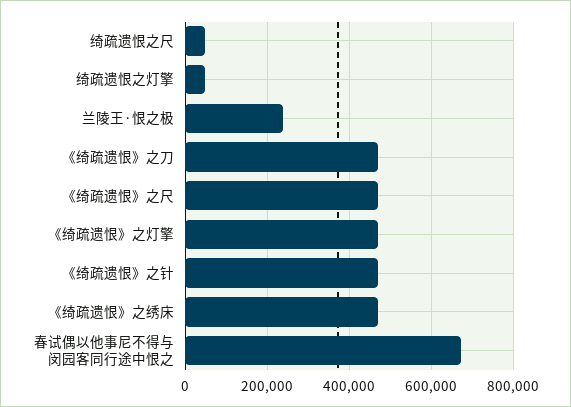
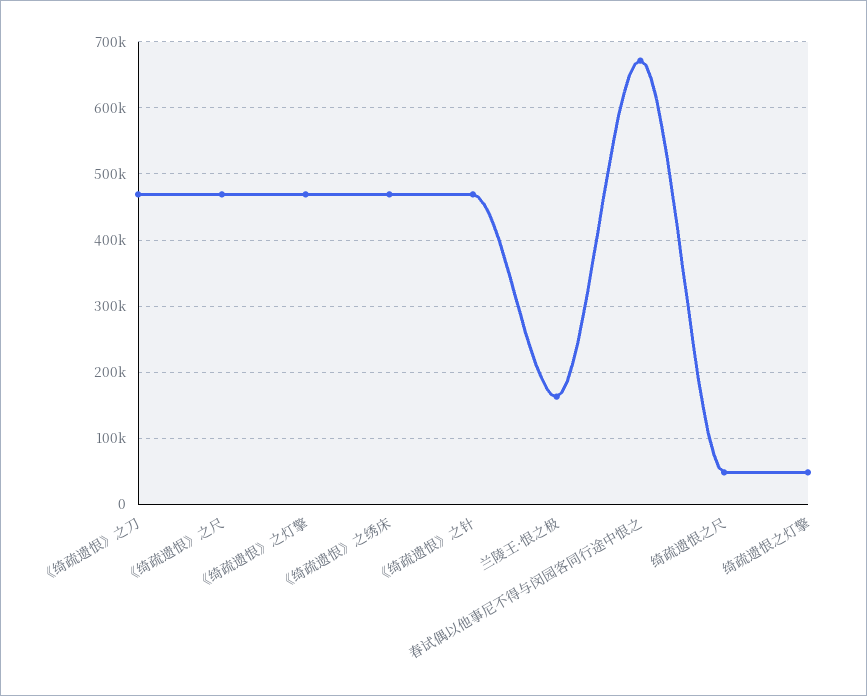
  {
    "绮疏遗恨之尺": 50000,
    "绮疏遗恨之灯擎": 50000,
-   "兰陵王·恨之极": 240000,
+   "兰陵王·恨之极": 160000,
    "《绮疏遗恨》之刀": 470000,
    "《绮疏遗恨》之尺": 470000,
    "《绮疏遗恨》之灯擎": 470000,
    "《绮疏遗恨》之针": 470000,
    "《绮疏遗恨》之绣床": 470000,
    "春试偶以他事尼不得与闵园客同行途中恨之": 670000
  }

